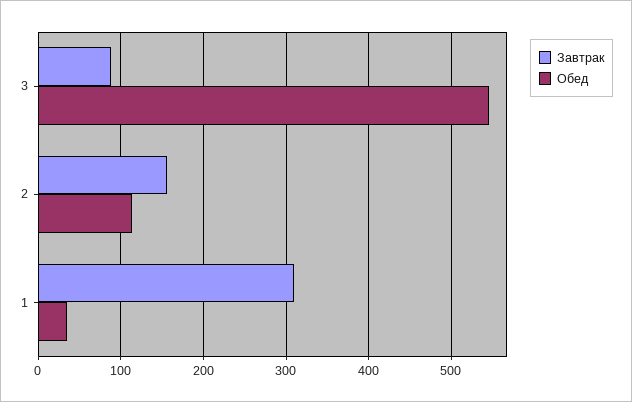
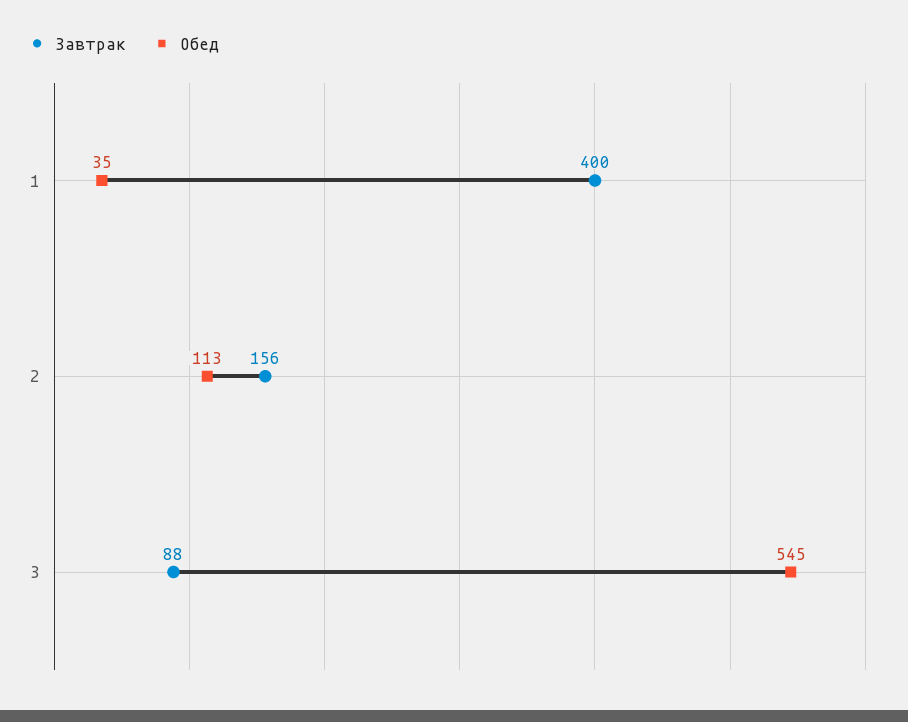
  {
    "Завтрак": {
      "3": 88,
      "2": 156,
-     "1": 310
+     "1": 400
    },
    "Обед": {
      "3": 545,
      "2": 113,
      "1": 35
    }
  }

